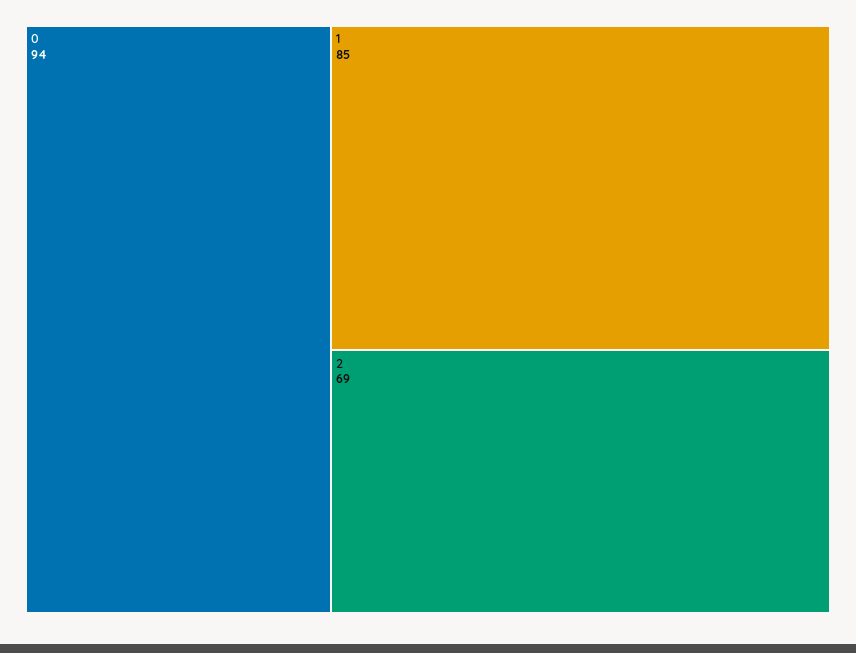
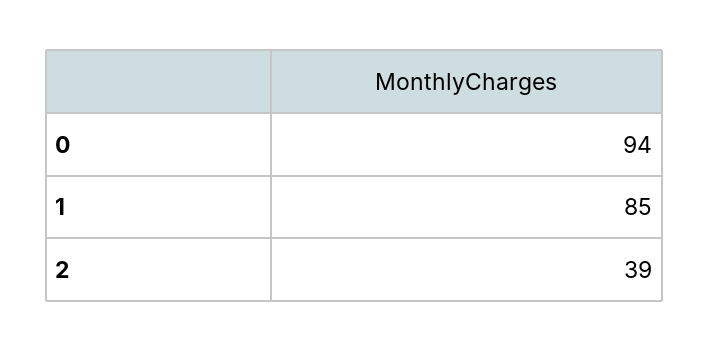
  {
    "0": 94,
    "1": 85,
-   "2": 69
+   "2": 39
  }

